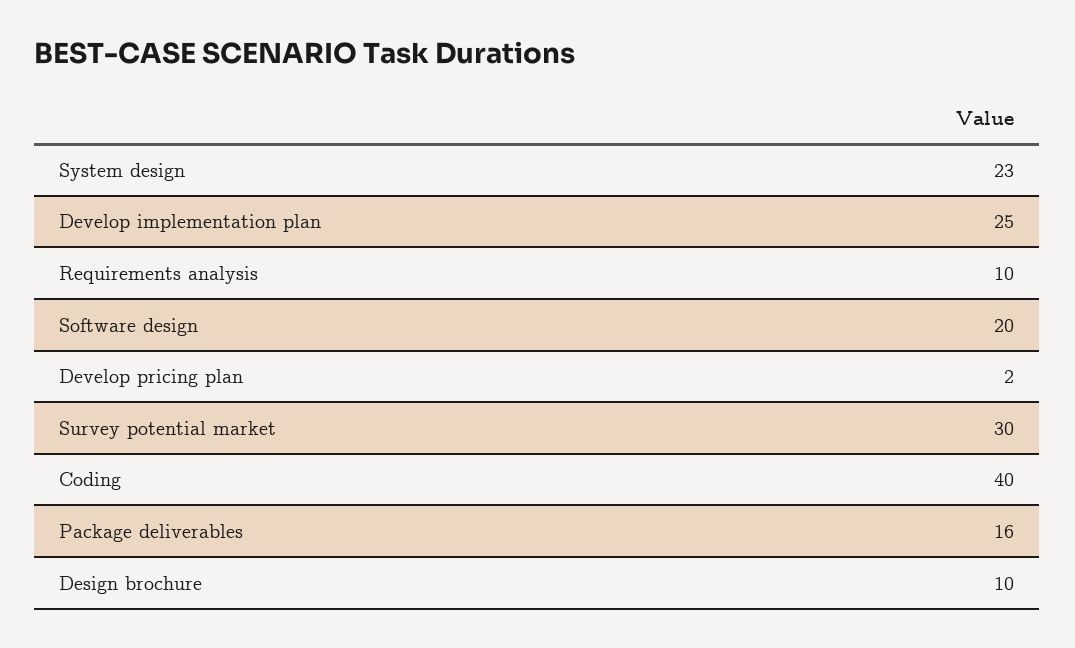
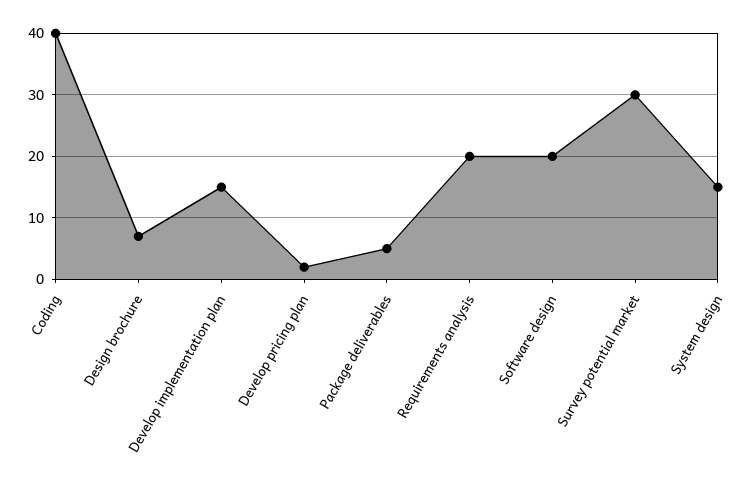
  {
-   "System design": 23,
+   "System design": 15,
-   "Develop implementation plan": 25,
+   "Develop implementation plan": 15,
-   "Requirements analysis": 10,
+   "Requirements analysis": 20,
    "Software design": 20,
    "Develop pricing plan": 2,
    "Survey potential market": 30,
    "Coding": 40,
-   "Package deliverables": 16,
+   "Package deliverables": 5,
-   "Design brochure": 10
+   "Design brochure": 7
  }

